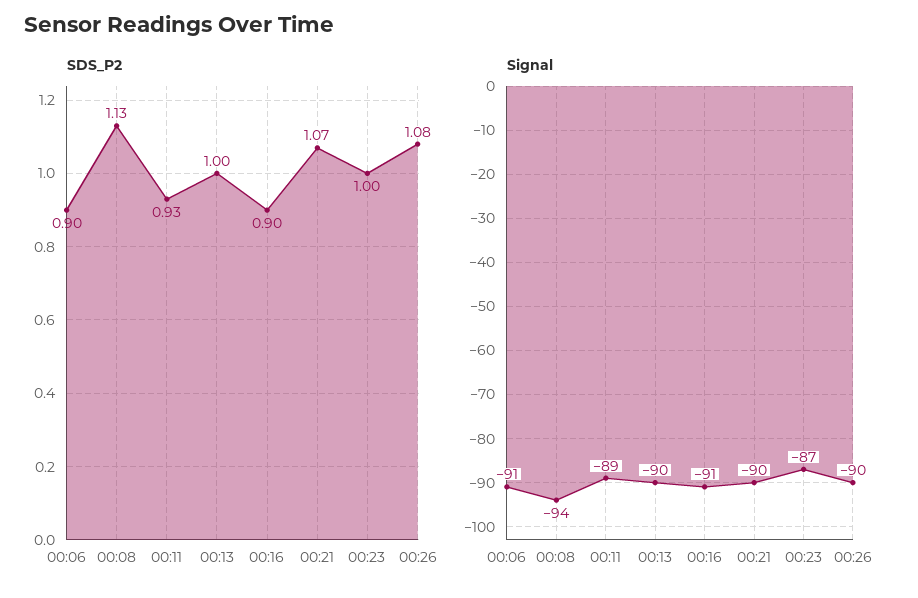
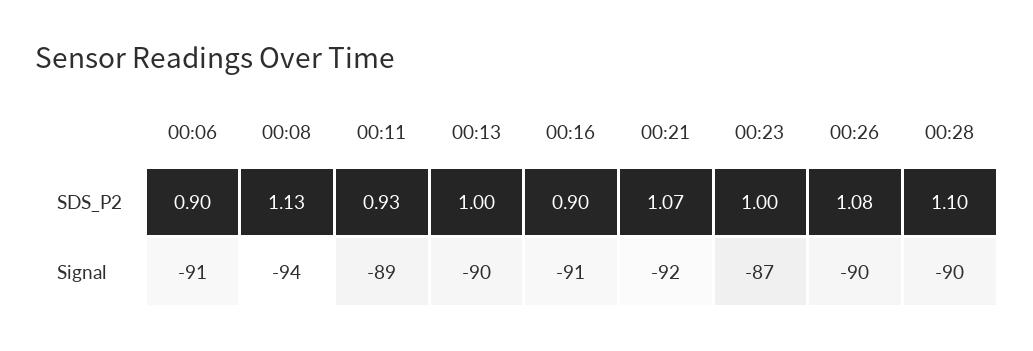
  {
    "SDS_P2": {
      "00:06": 0.9,
      "00:08": 1.13,
      "00:11": 0.93,
      "00:13": 1,
      "00:16": 0.9,
      "00:21": 1.07,
      "00:23": 1,
-     "00:26": 1.08
+     "00:26": 1.08,
+     "00:28": 1.1
    },
    "Signal": {
      "00:06": -91,
      "00:08": -94,
      "00:11": -89,
      "00:13": -90,
      "00:16": -91,
-     "00:21": -90,
+     "00:21": -92,
      "00:23": -87,
-     "00:26": -90
+     "00:26": -90,
+     "00:28": -90
    }
  }

